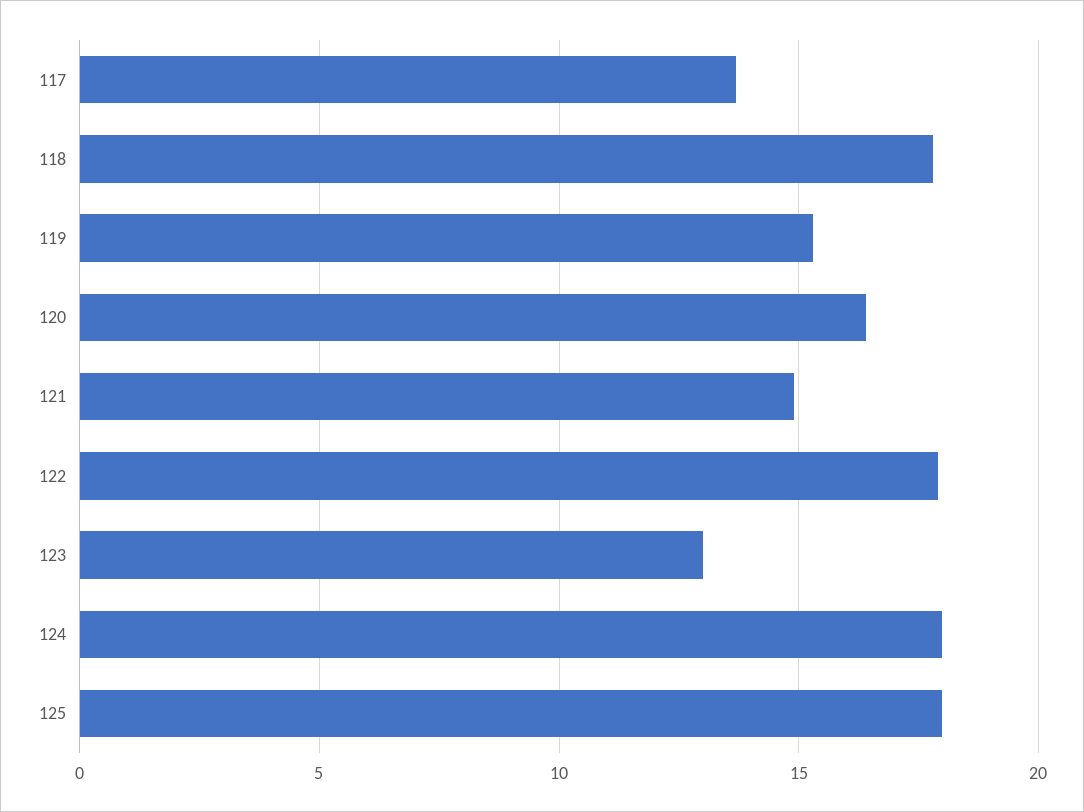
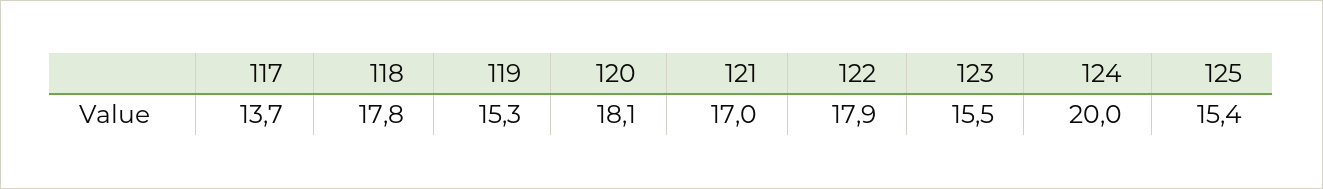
  {
    "117": 13.7,
    "118": 17.8,
    "119": 15.3,
-   "120": 16.5,
+   "120": 18.1,
-   "121": 15,
+   "121": 17,
    "122": 17.9,
-   "123": 13,
+   "123": 15.5,
-   "124": 18,
+   "124": 20,
-   "125": 18
+   "125": 15.4
  }

